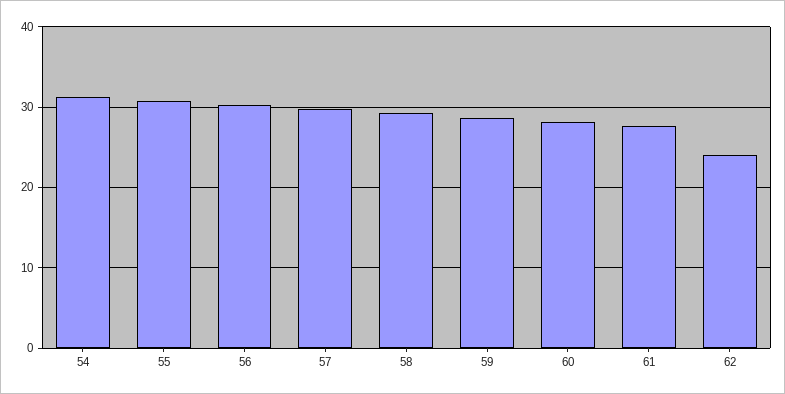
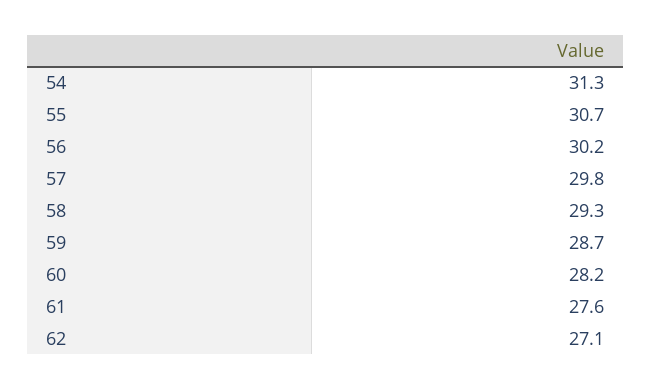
  {
    "54": 31.3,
    "55": 30.7,
    "56": 30.2,
    "57": 29.8,
    "58": 29.3,
    "59": 28.7,
    "60": 28.2,
    "61": 27.6,
-   "62": 24
+   "62": 27.1
  }

